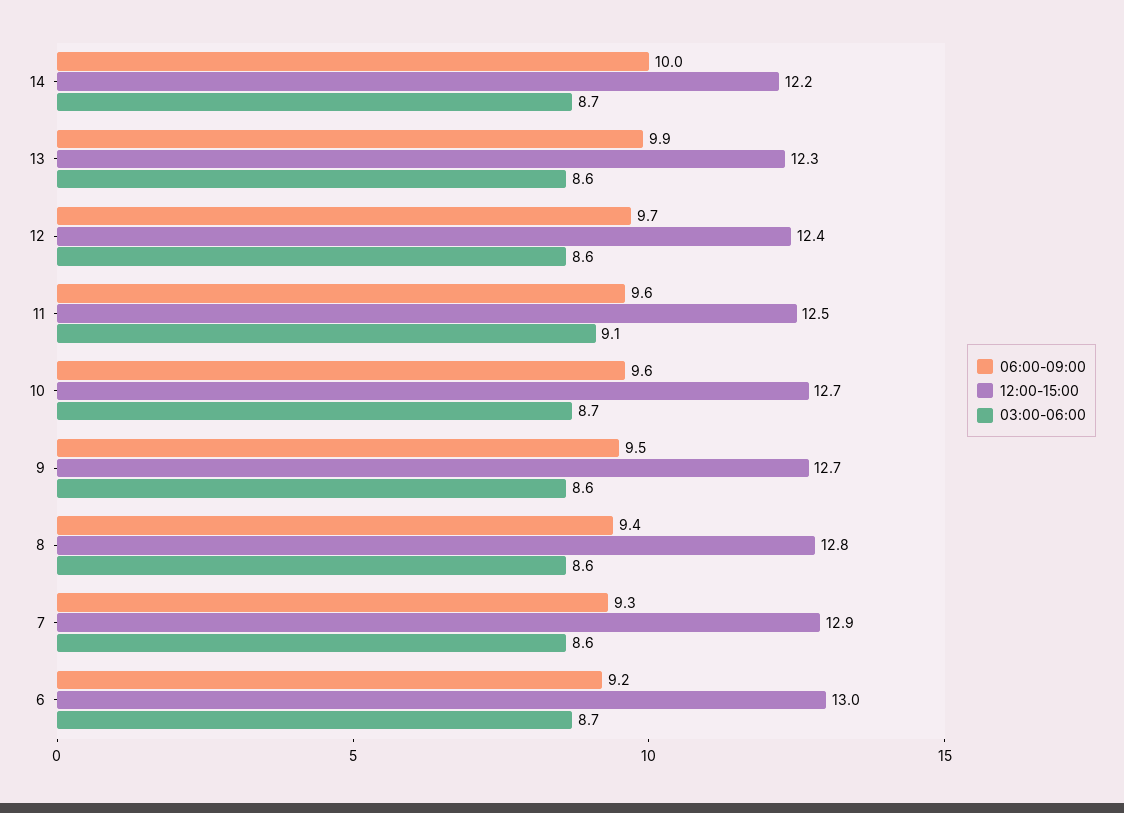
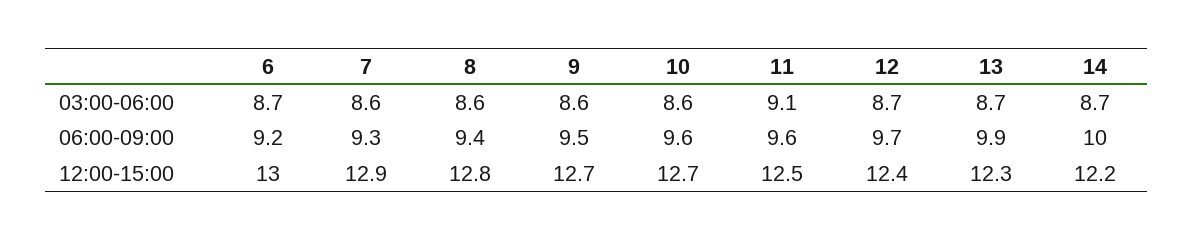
  {
    "06:00-09:00": {
      "14": 10,
      "13": 9.9,
      "12": 9.7,
      "11": 9.6,
      "10": 9.6,
      "9": 9.5,
      "8": 9.4,
      "7": 9.3,
      "6": 9.2
    },
    "12:00-15:00": {
      "14": 12.2,
      "13": 12.3,
      "12": 12.4,
      "11": 12.5,
      "10": 12.7,
      "9": 12.7,
      "8": 12.8,
      "7": 12.9,
      "6": 13
    },
    "03:00-06:00": {
      "14": 8.7,
-     "13": 8.6,
+     "13": 8.7,
-     "12": 8.6,
+     "12": 8.7,
      "11": 9.1,
-     "10": 8.7,
+     "10": 8.6,
      "9": 8.6,
      "8": 8.6,
      "7": 8.6,
      "6": 8.7
    }
  }

